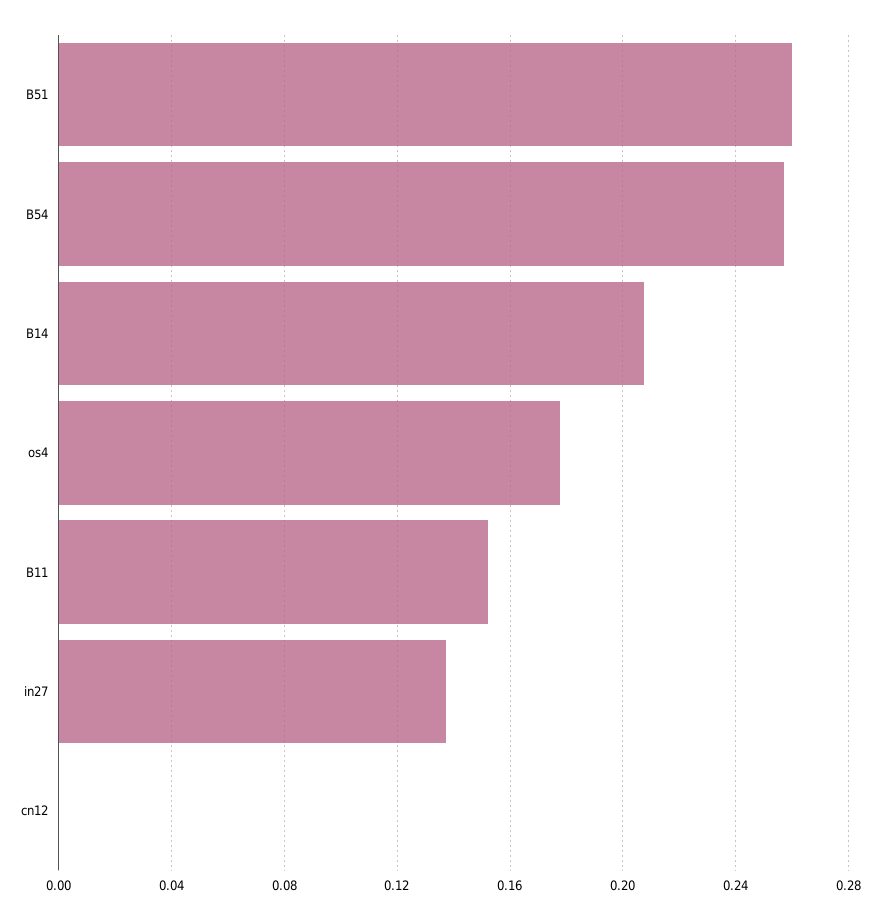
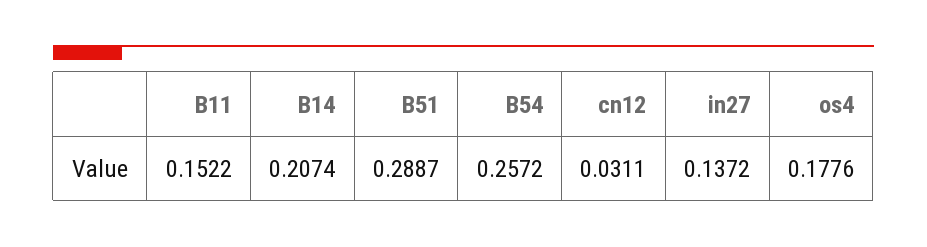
  {
-   "B51": 0.26,
+   "B51": 0.2887,
    "B54": 0.2572,
    "B14": 0.2074,
    "os4": 0.1776,
    "B11": 0.1522,
    "in27": 0.1372,
-   "cn12": 0
+   "cn12": 0.0311
  }

